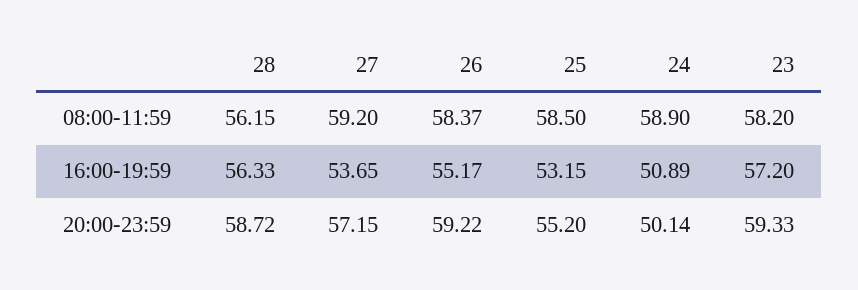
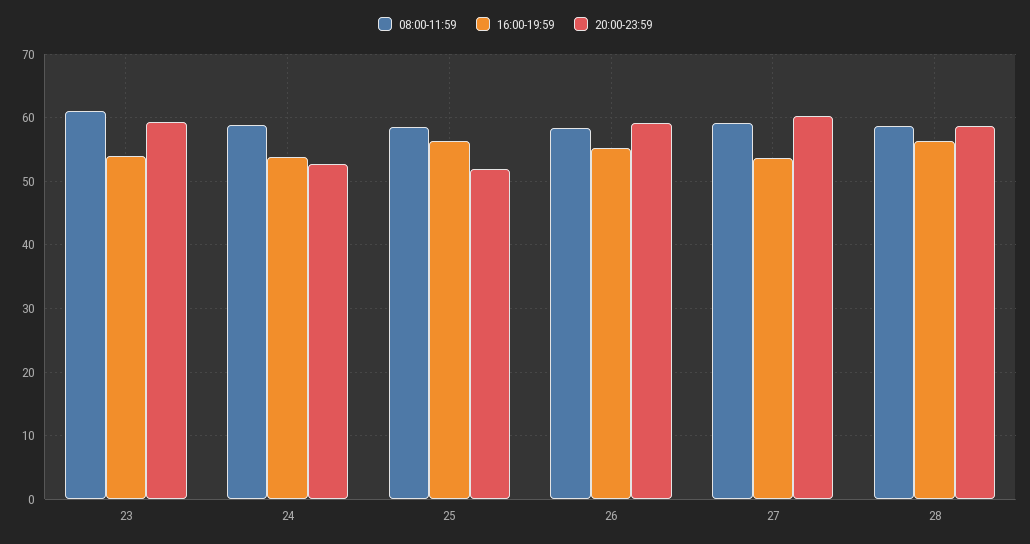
  {
    "08:00-11:59": {
-     "28": 56.15,
+     "28": 59,
      "27": 59.2,
      "26": 58.37,
      "25": 58.5,
      "24": 58.9,
-     "23": 58.2
+     "23": 61
    },
    "16:00-19:59": {
      "28": 56.33,
      "27": 53.65,
      "26": 55.17,
-     "25": 53.15,
+     "25": 56,
-     "24": 50.89,
+     "24": 54,
-     "23": 57.2
+     "23": 54
    },
    "20:00-23:59": {
      "28": 58.72,
-     "27": 57.15,
+     "27": 60,
      "26": 59.22,
-     "25": 55.2,
+     "25": 52,
-     "24": 50.14,
+     "24": 53,
      "23": 59.33
    }
  }

